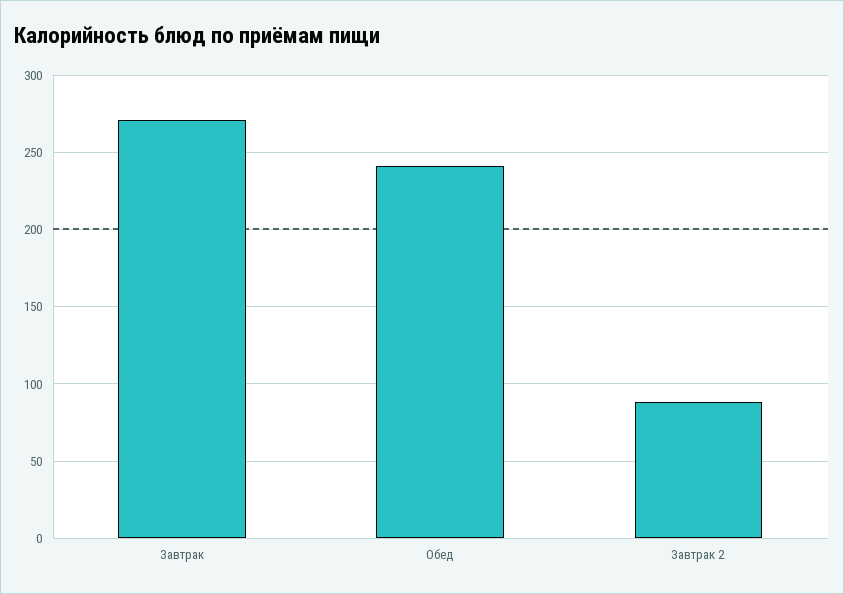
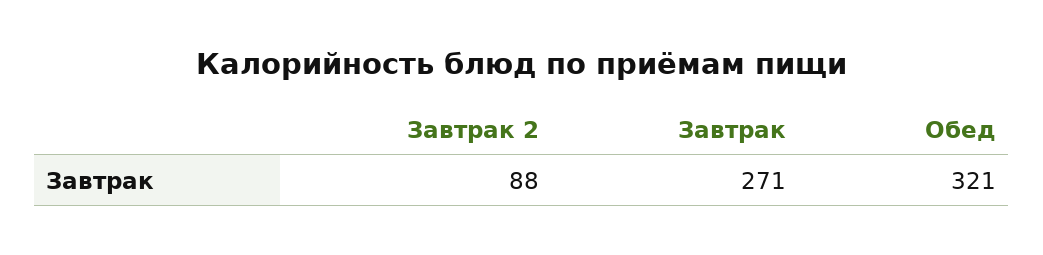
  {
    "Завтрак": 271,
-   "Обед": 240,
+   "Обед": 321,
    "Завтрак 2": 88
  }

